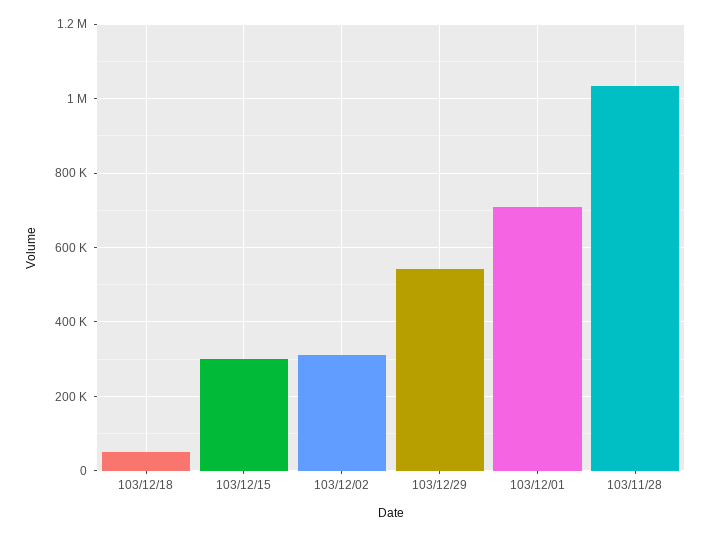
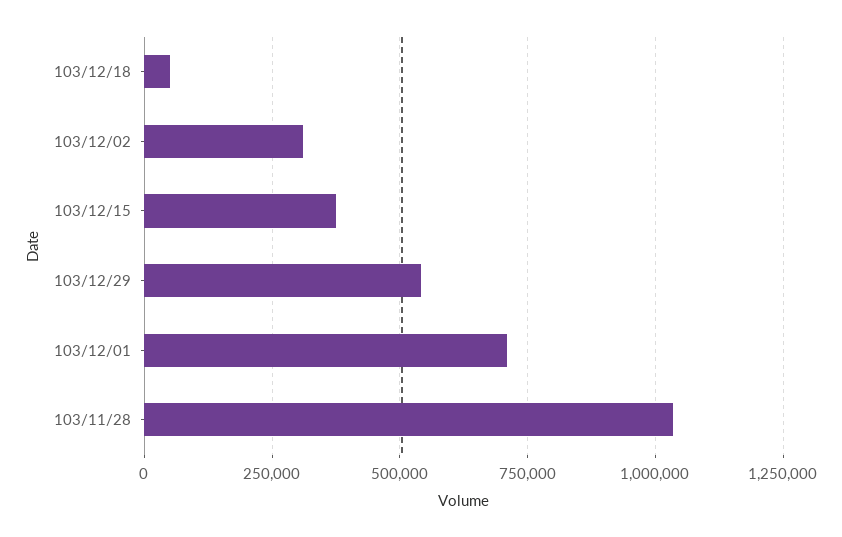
  {
    "103/12/18": 60000,
-   "103/12/15": 300000,
+   "103/12/15": 375000,
    "103/12/02": 320000,
    "103/12/29": 540000,
    "103/12/01": 720000,
    "103/11/28": 1040000
  }

